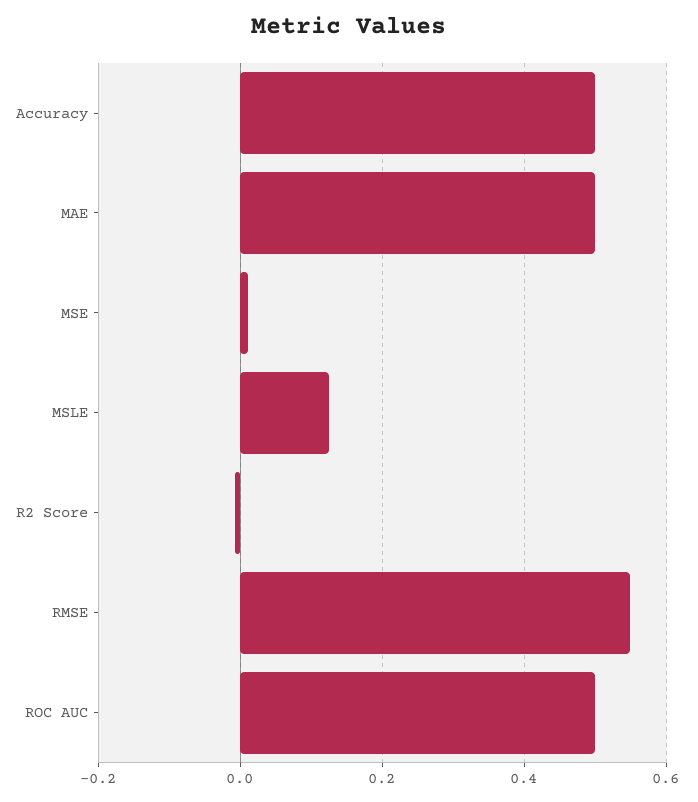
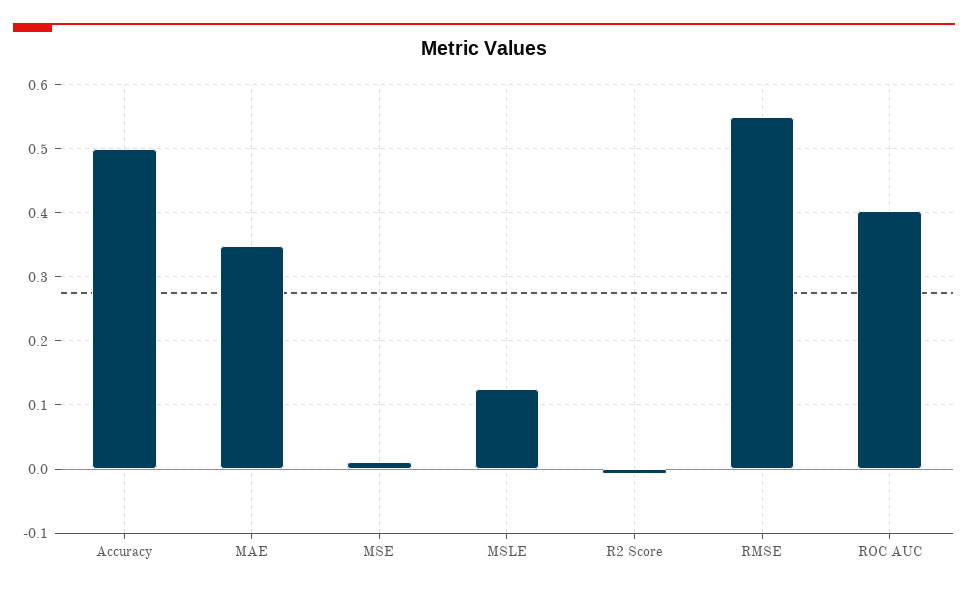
  {
    "Accuracy": 0.5,
-   "MAE": 0.5,
+   "MAE": 0.35,
    "MSE": 0.01,
    "MSLE": 0.13,
    "R2 Score": -0.01,
    "RMSE": 0.55,
-   "ROC AUC": 0.5
+   "ROC AUC": 0.4
  }

